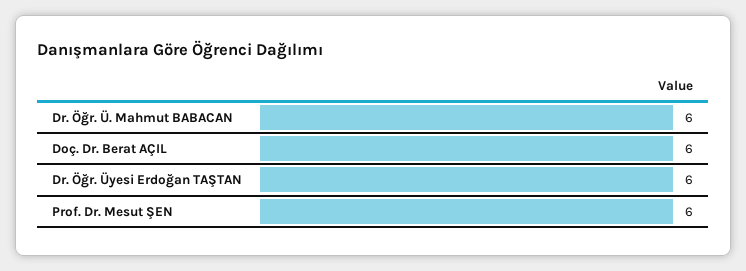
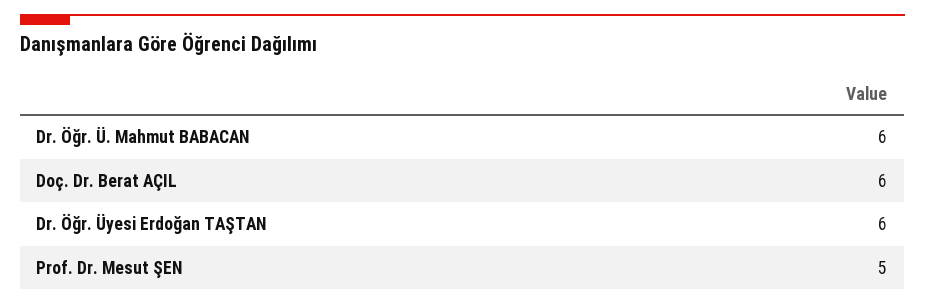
  {
    "Dr. Öğr. Ü. Mahmut BABACAN": 6,
    "Doç. Dr. Berat AÇIL": 6,
    "Dr. Öğr. Üyesi Erdoğan TAŞTAN": 6,
-   "Prof. Dr. Mesut ŞEN": 6
+   "Prof. Dr. Mesut ŞEN": 5
  }

